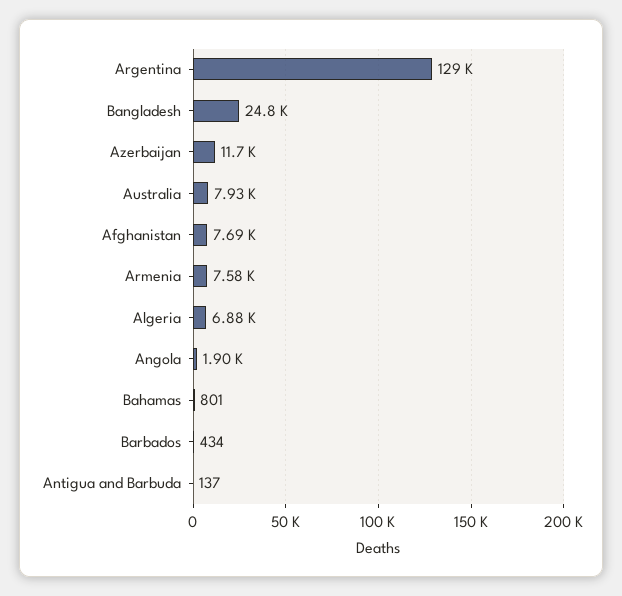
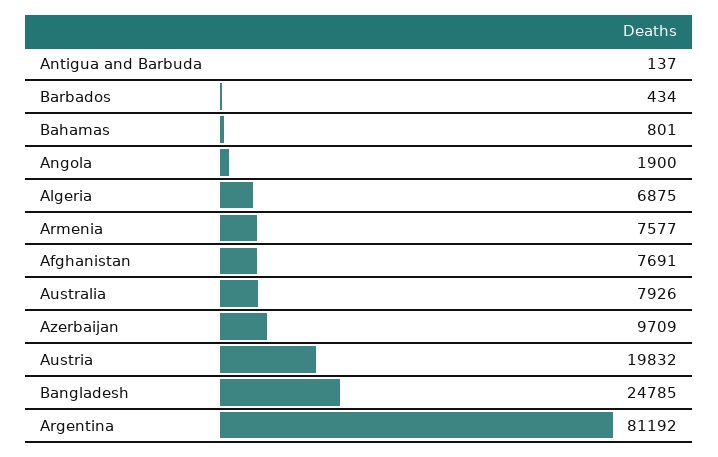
  {
-   "Argentina": 129000,
+   "Argentina": 81192,
    "Bangladesh": 24785,
-   "Azerbaijan": 11700,
+   "Azerbaijan": 9709,
    "Australia": 7926,
    "Afghanistan": 7691,
    "Armenia": 7577,
    "Algeria": 6875,
    "Angola": 1900,
    "Bahamas": 801,
    "Barbados": 434,
-   "Antigua and Barbuda": 137
+   "Antigua and Barbuda": 137,
+   "Austria": 19832
  }

